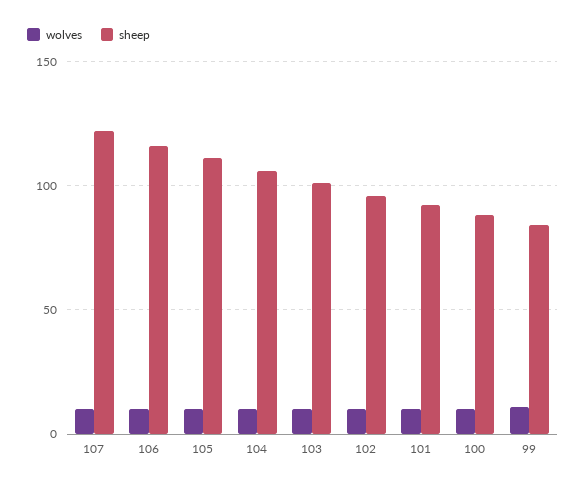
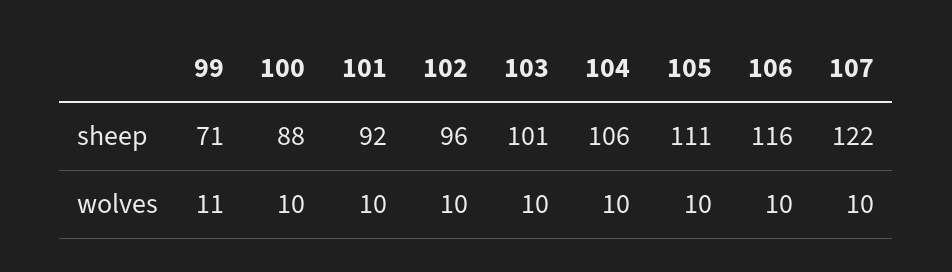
  {
    "wolves": {
      "107": 10,
      "106": 10,
      "105": 10,
      "104": 10,
      "103": 10,
      "102": 10,
      "101": 10,
      "100": 10,
      "99": 11
    },
    "sheep": {
      "107": 122,
      "106": 116,
      "105": 111,
      "104": 106,
      "103": 101,
      "102": 96,
      "101": 92,
      "100": 88,
-     "99": 85
+     "99": 71
    }
  }

